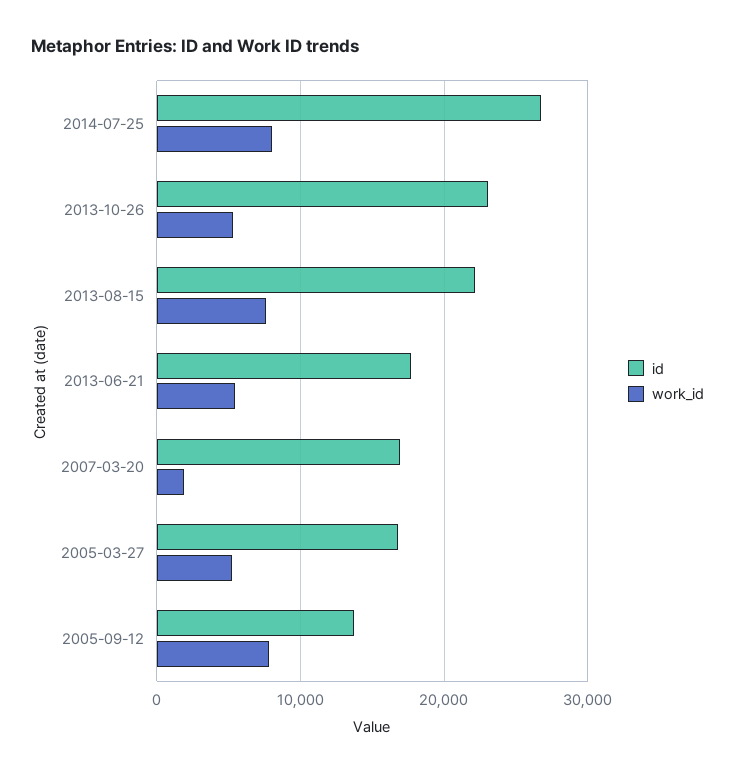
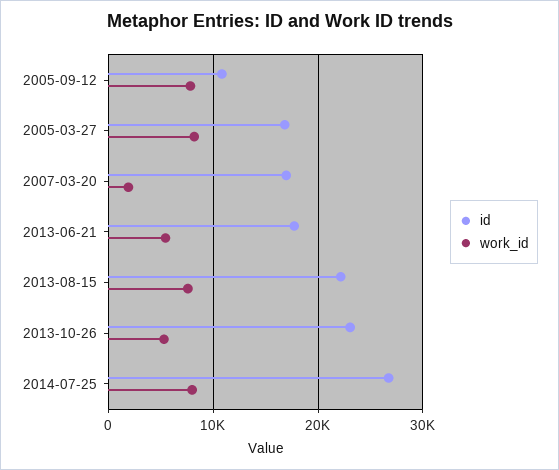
  {
    "id": {
      "2014-07-25": 27000,
      "2013-10-26": 23000,
      "2013-08-15": 22000,
      "2013-06-21": 18000,
      "2007-03-20": 17000,
      "2005-03-27": 17000,
-     "2005-09-12": 14000
+     "2005-09-12": 11000
    },
    "work_id": {
      "2014-07-25": 8000,
      "2013-10-26": 5000,
      "2013-08-15": 8000,
      "2013-06-21": 5000,
      "2007-03-20": 2000,
-     "2005-03-27": 5000,
+     "2005-03-27": 8000,
      "2005-09-12": 8000
    }
  }

